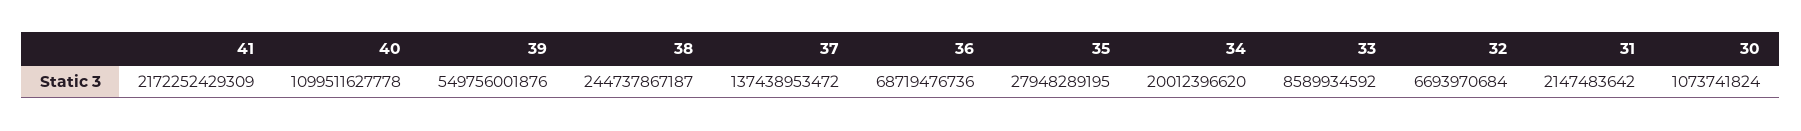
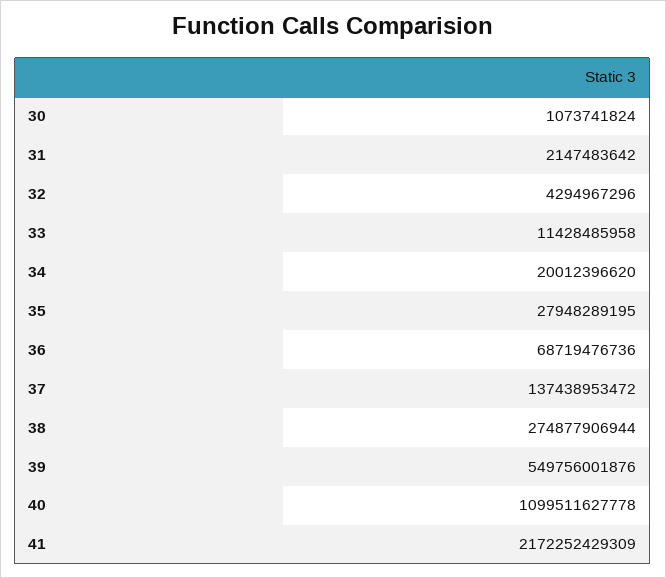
  {
    "41": 2172252429309,
    "40": 1099511627778,
    "39": 549756001876,
-   "38": 244737867187,
+   "38": 274877906944,
    "37": 137438953472,
    "36": 68719476736,
    "35": 27948289195,
    "34": 20012396620,
-   "33": 8589934592,
+   "33": 11428485958,
-   "32": 6693970684,
+   "32": 4294967296,
    "31": 2147483642,
    "30": 1073741824
  }

